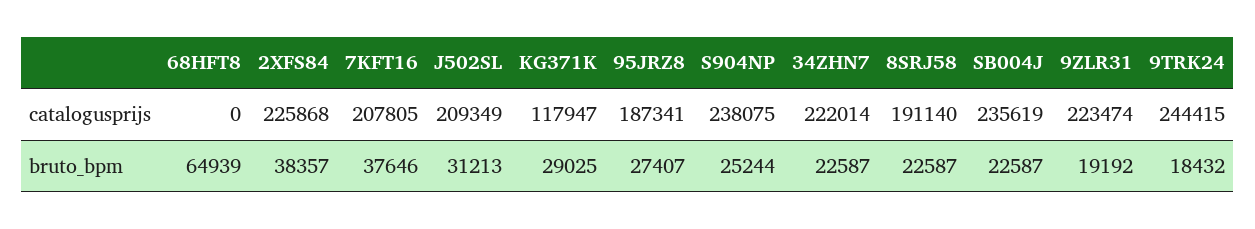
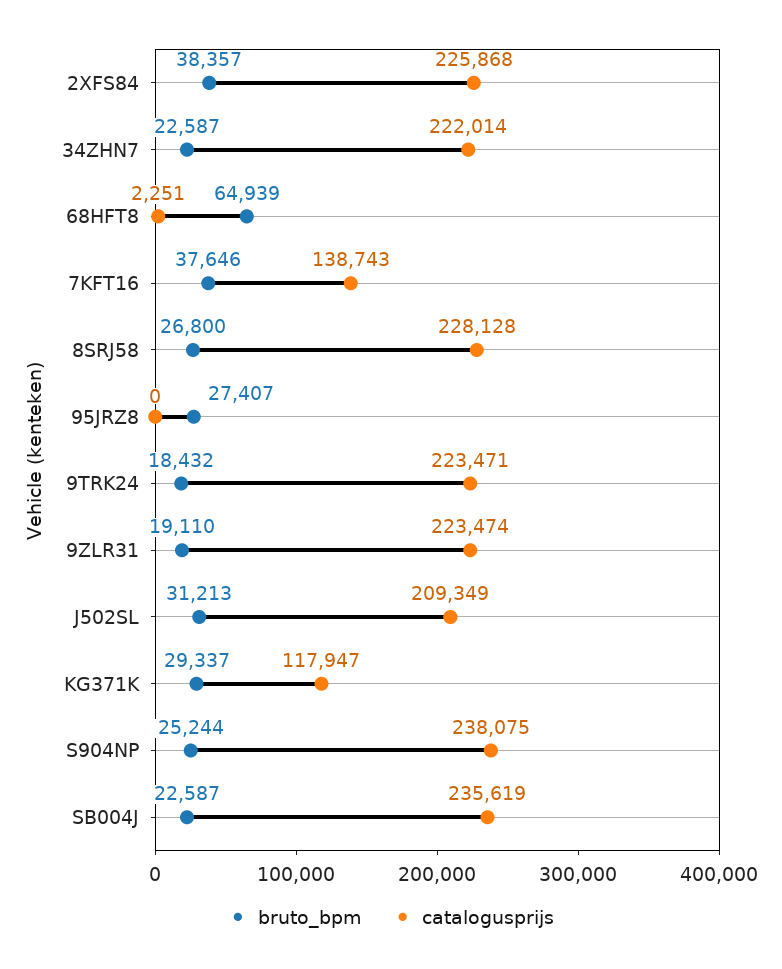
  {
    "catalogusprijs": {
-     "68HFT8": 0,
+     "68HFT8": 2251,
      "2XFS84": 225868,
-     "7KFT16": 207805,
+     "7KFT16": 138743,
      "J502SL": 209349,
      "KG371K": 117947,
-     "95JRZ8": 187341,
+     "95JRZ8": 0,
      "S904NP": 238075,
      "34ZHN7": 222014,
-     "8SRJ58": 191140,
+     "8SRJ58": 228128,
      "SB004J": 235619,
      "9ZLR31": 223474,
-     "9TRK24": 244415
+     "9TRK24": 223471
    },
    "bruto_bpm": {
      "68HFT8": 64939,
      "2XFS84": 38357,
      "7KFT16": 37646,
      "J502SL": 31213,
-     "KG371K": 29025,
+     "KG371K": 29337,
      "95JRZ8": 27407,
      "S904NP": 25244,
      "34ZHN7": 22587,
-     "8SRJ58": 22587,
+     "8SRJ58": 26800,
      "SB004J": 22587,
-     "9ZLR31": 19192,
+     "9ZLR31": 19110,
      "9TRK24": 18432
    }
  }

